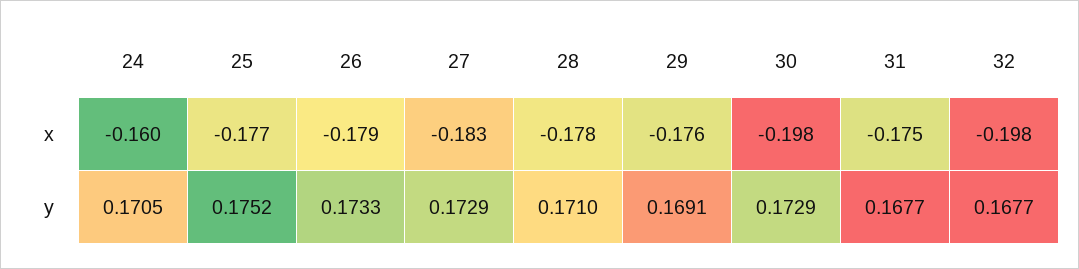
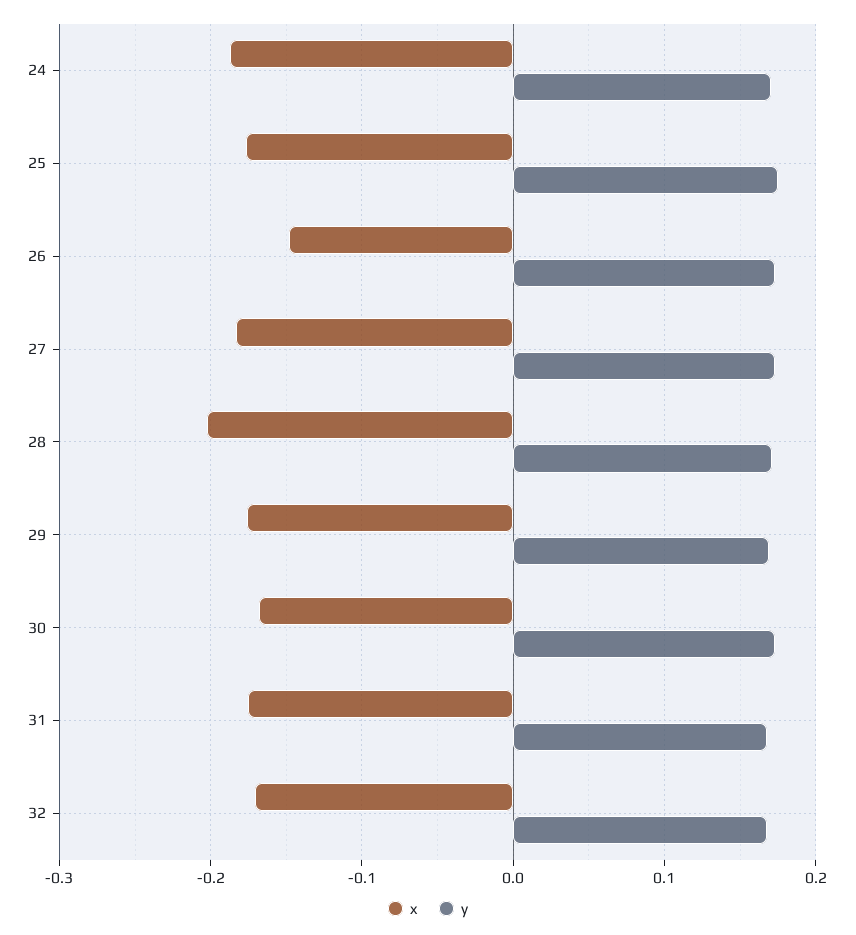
  {
    "x": {
-     "24": -0.16,
+     "24": -0.19,
      "25": -0.177,
-     "26": -0.179,
+     "26": -0.15,
      "27": -0.183,
-     "28": -0.178,
+     "28": -0.2,
      "29": -0.176,
-     "30": -0.198,
+     "30": -0.17,
      "31": -0.175,
-     "32": -0.198
+     "32": -0.17
    },
    "y": {
      "24": 0.1705,
      "25": 0.1752,
      "26": 0.1733,
      "27": 0.1729,
      "28": 0.171,
      "29": 0.1691,
      "30": 0.1729,
      "31": 0.1677,
      "32": 0.1677
    }
  }

